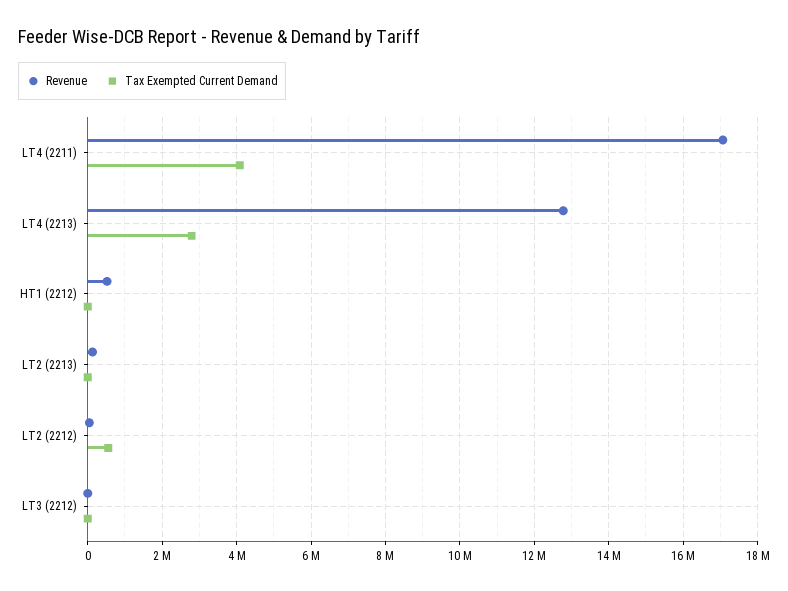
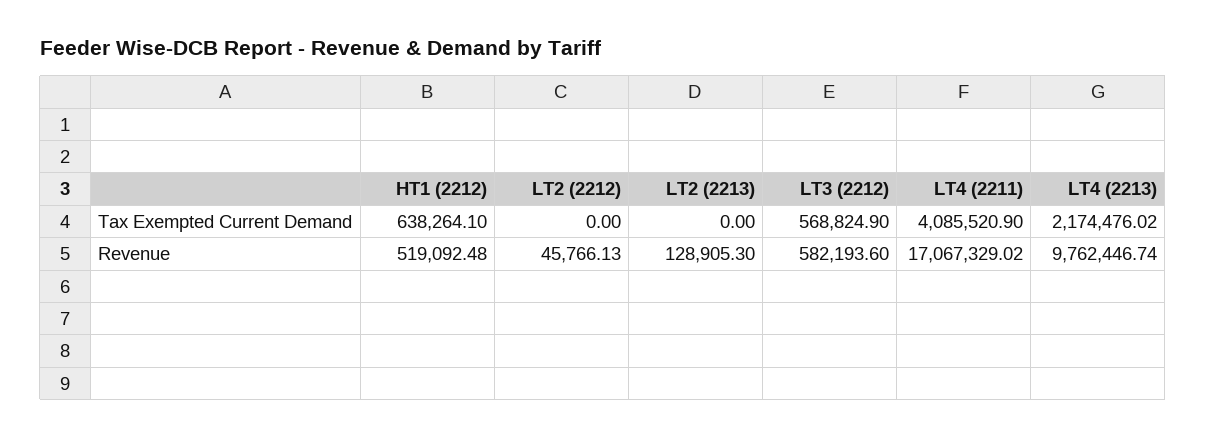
  {
    "Revenue": {
      "LT4 (2211)": 17067329.02,
-     "LT4 (2213)": 12800000,
+     "LT4 (2213)": 9762446.74,
      "HT1 (2212)": 519092.48,
      "LT2 (2213)": 128905.3,
      "LT2 (2212)": 45766.13,
-     "LT3 (2212)": 0
+     "LT3 (2212)": 582193.6
    },
    "Tax Exempted Current Demand": {
      "LT4 (2211)": 4085520.9,
-     "LT4 (2213)": 2800000,
+     "LT4 (2213)": 2174476.02,
-     "HT1 (2212)": 0,
+     "HT1 (2212)": 638264.1,
      "LT2 (2213)": 0,
-     "LT2 (2212)": 600000,
+     "LT2 (2212)": 0,
-     "LT3 (2212)": 0
+     "LT3 (2212)": 568824.9
    }
  }

